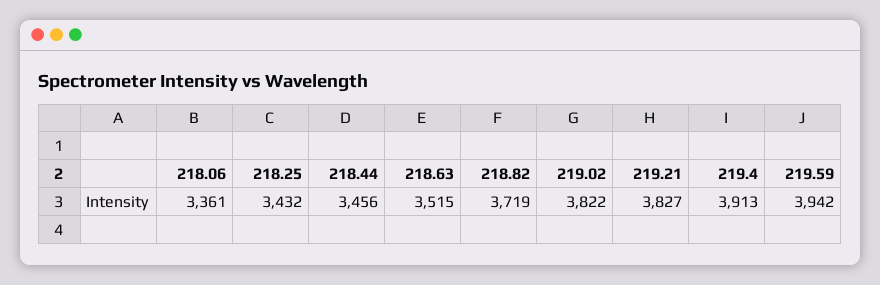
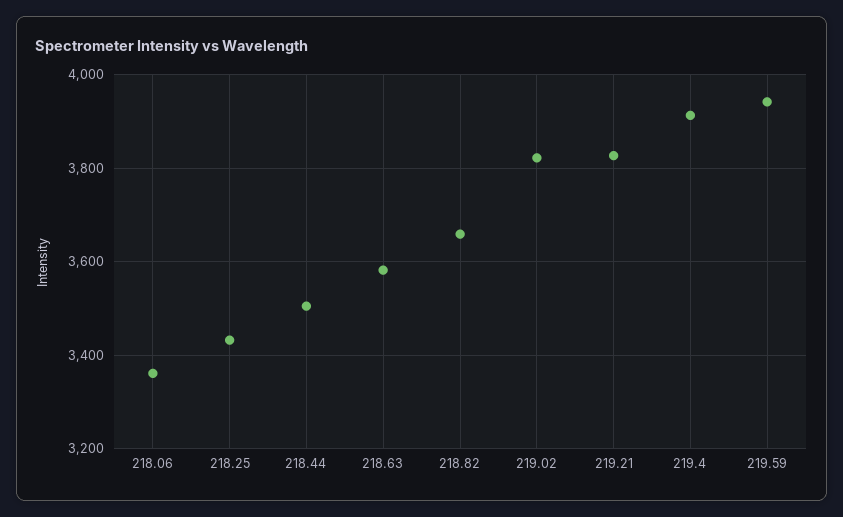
  {
    "218.06": 3361,
    "218.25": 3432,
-   "218.44": 3456,
+   "218.44": 3500,
-   "218.63": 3515,
+   "218.63": 3580,
-   "218.82": 3719,
+   "218.82": 3660,
    "219.02": 3822,
    "219.21": 3827,
    "219.4": 3913,
    "219.59": 3942
  }

